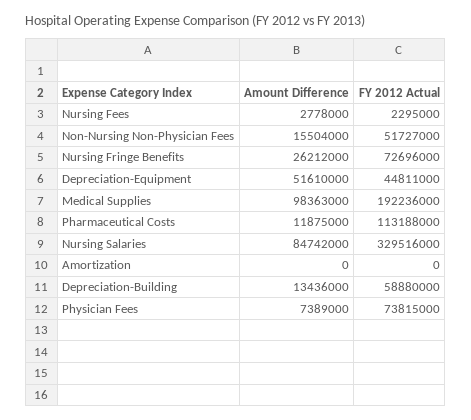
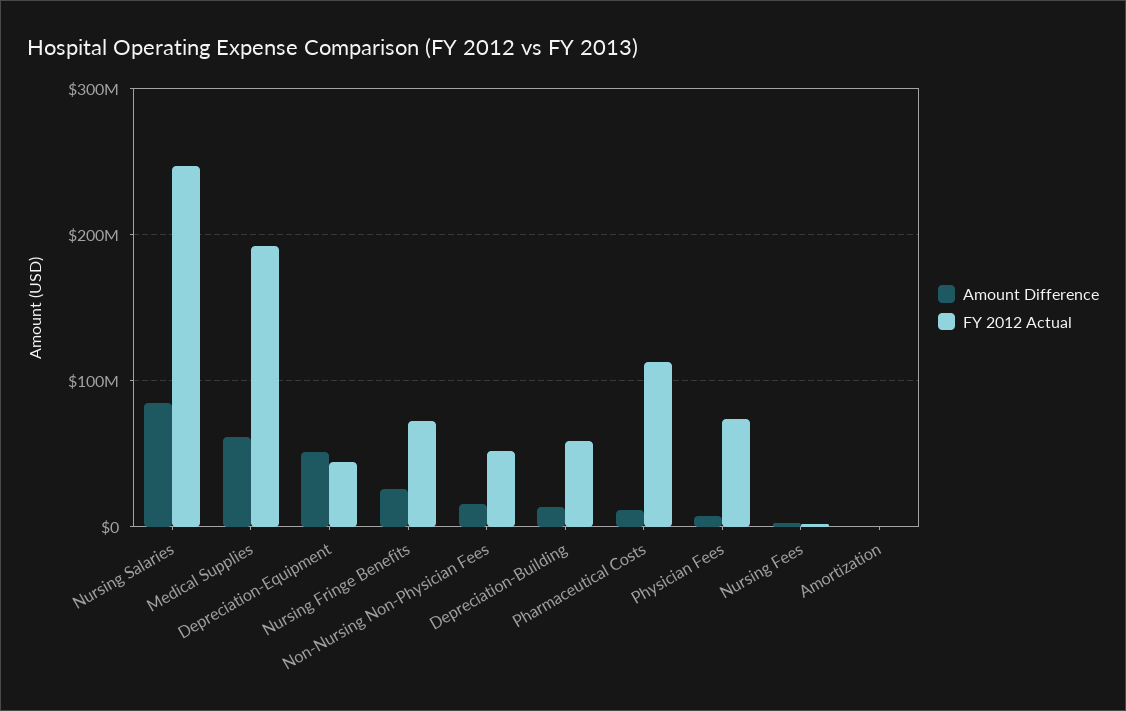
  {
    "Amount Difference": {
      "Nursing Fees": 2778000,
      "Non-Nursing Non-Physician Fees": 15504000,
      "Nursing Fringe Benefits": 26212000,
      "Depreciation-Equipment": 51610000,
-     "Medical Supplies": 98363000,
+     "Medical Supplies": 60000000,
      "Pharmaceutical Costs": 11875000,
      "Nursing Salaries": 84742000,
      "Amortization": 0,
      "Depreciation-Building": 13436000,
      "Physician Fees": 7389000
    },
    "FY 2012 Actual": {
      "Nursing Fees": 2295000,
      "Non-Nursing Non-Physician Fees": 51727000,
      "Nursing Fringe Benefits": 72696000,
      "Depreciation-Equipment": 44811000,
      "Medical Supplies": 192236000,
      "Pharmaceutical Costs": 113188000,
-     "Nursing Salaries": 329516000,
+     "Nursing Salaries": 250000000,
      "Amortization": 0,
      "Depreciation-Building": 58880000,
      "Physician Fees": 73815000
    }
  }

